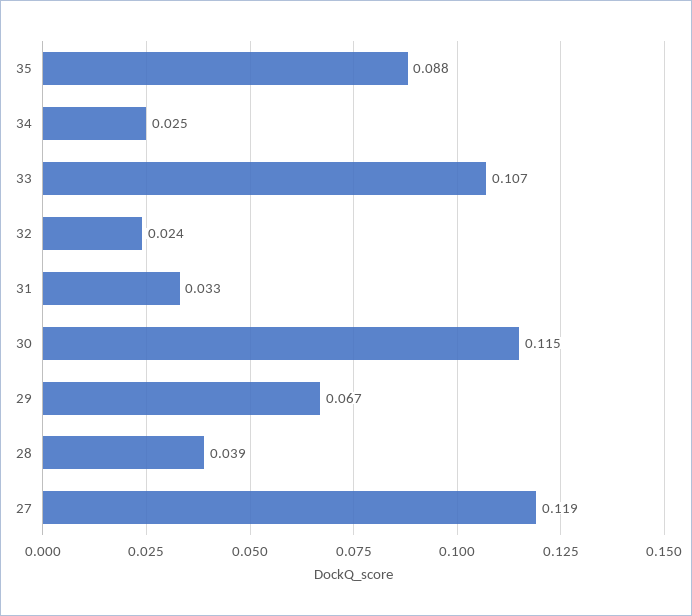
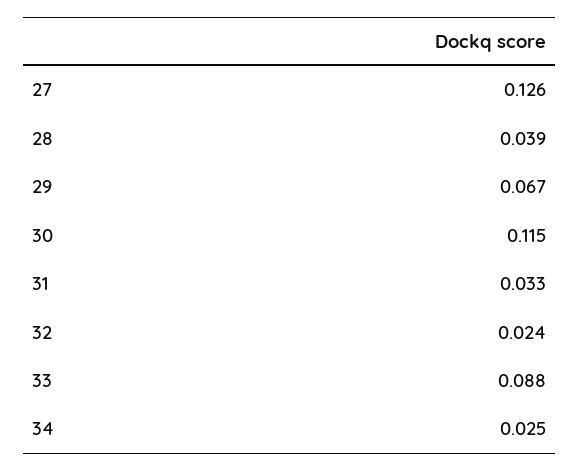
  {
-   "35": 0.088,
    "34": 0.025,
-   "33": 0.107,
+   "33": 0.088,
    "32": 0.024,
    "31": 0.033,
    "30": 0.115,
    "29": 0.067,
    "28": 0.039,
-   "27": 0.119
+   "27": 0.126
  }

